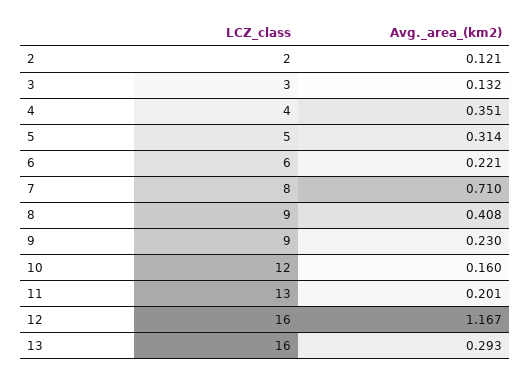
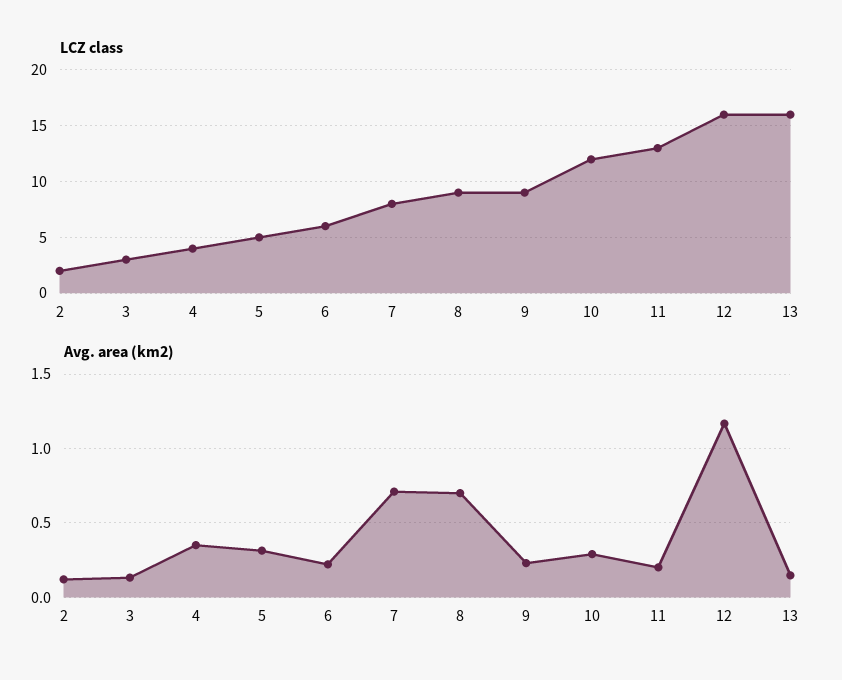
  {
    "LCZ_class": {
      "2": 2,
      "3": 3,
      "4": 4,
      "5": 5,
      "6": 6,
      "7": 8,
      "8": 9,
      "9": 9,
      "10": 12,
      "11": 13,
      "12": 16,
      "13": 16
    },
    "Avg._area_(km2)": {
      "2": 0.121,
      "3": 0.132,
      "4": 0.351,
      "5": 0.314,
      "6": 0.221,
      "7": 0.71,
-     "8": 0.408,
+     "8": 0.7,
      "9": 0.23,
-     "10": 0.16,
+     "10": 0.3,
      "11": 0.201,
      "12": 1.167,
-     "13": 0.293
+     "13": 0.15
    }
  }

